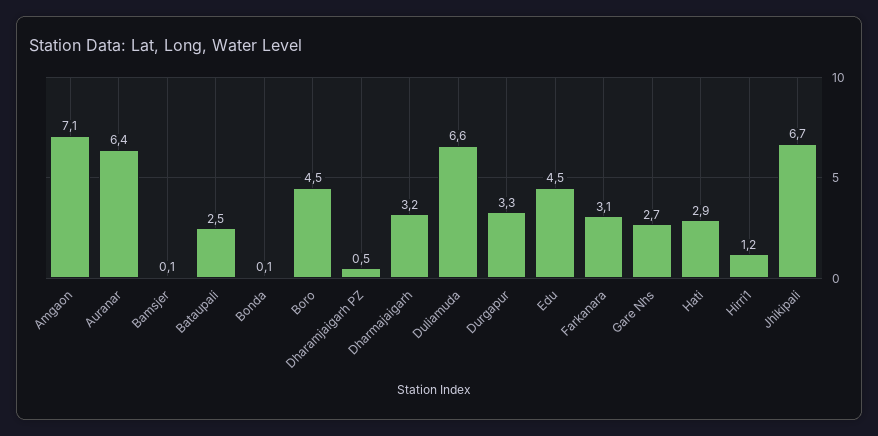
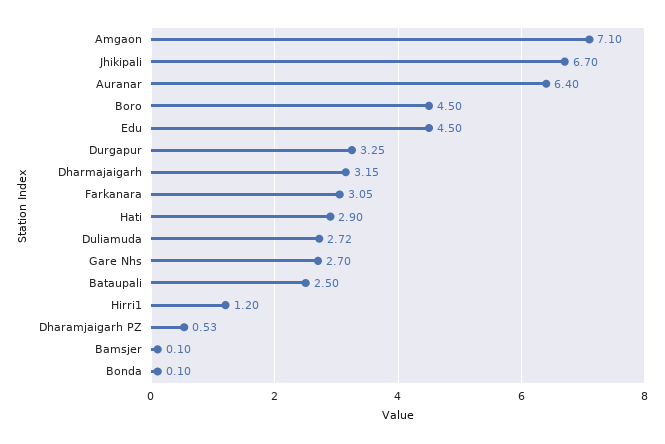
  {
    "Amgaon": 7.1,
    "Auranar": 6.4,
    "Bamsjer": 0.1,
    "Bataupali": 2.5,
    "Bonda": 0.1,
    "Boro": 4.5,
    "Dharamjaigarh PZ": 0.53,
    "Dharmajaigarh": 3.15,
-   "Duliamuda": 6.6,
+   "Duliamuda": 2.72,
    "Durgapur": 3.25,
    "Edu": 4.5,
    "Farkanara": 3.05,
    "Gare Nhs": 2.7,
    "Hati": 2.9,
    "Hirri1": 1.2,
    "Jhikipali": 6.7
  }

